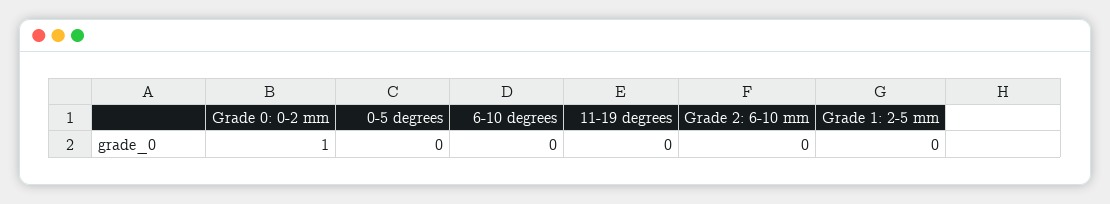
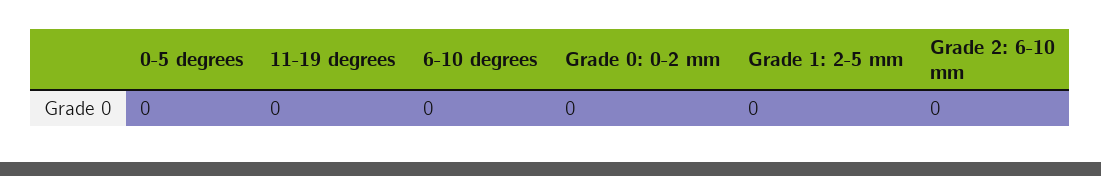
  {
-   "Grade 0: 0-2 mm": 1,
+   "Grade 0: 0-2 mm": 0,
    "0-5 degrees": 0,
    "6-10 degrees": 0,
    "11-19 degrees": 0,
    "Grade 2: 6-10 mm": 0,
    "Grade 1: 2-5 mm": 0
  }

